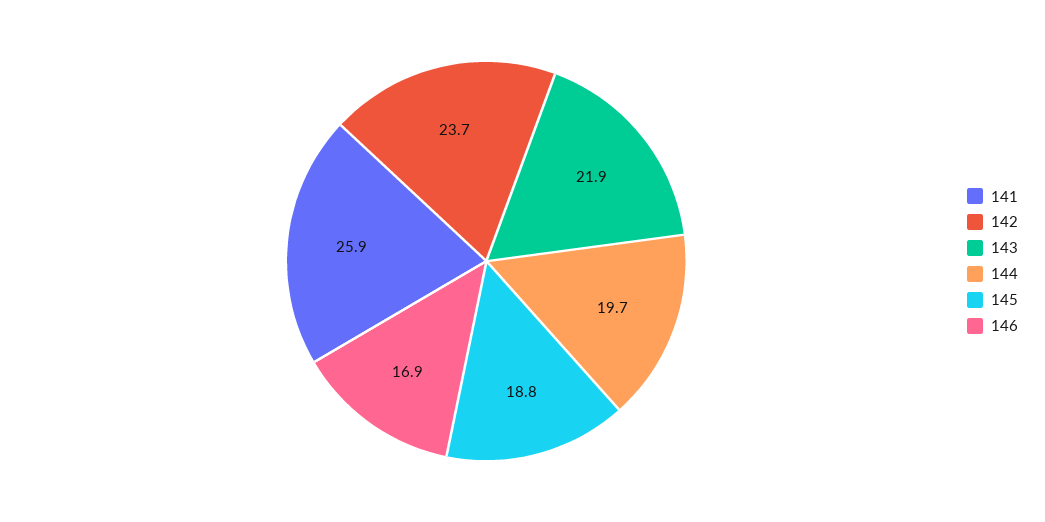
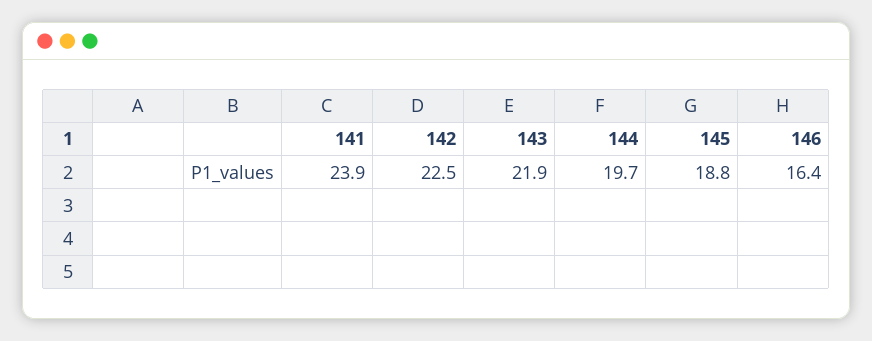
  {
-   "141": 25.9,
+   "141": 23.9,
-   "142": 23.7,
+   "142": 22.5,
    "143": 21.9,
    "144": 19.7,
    "145": 18.8,
-   "146": 16.9
+   "146": 16.4
  }

